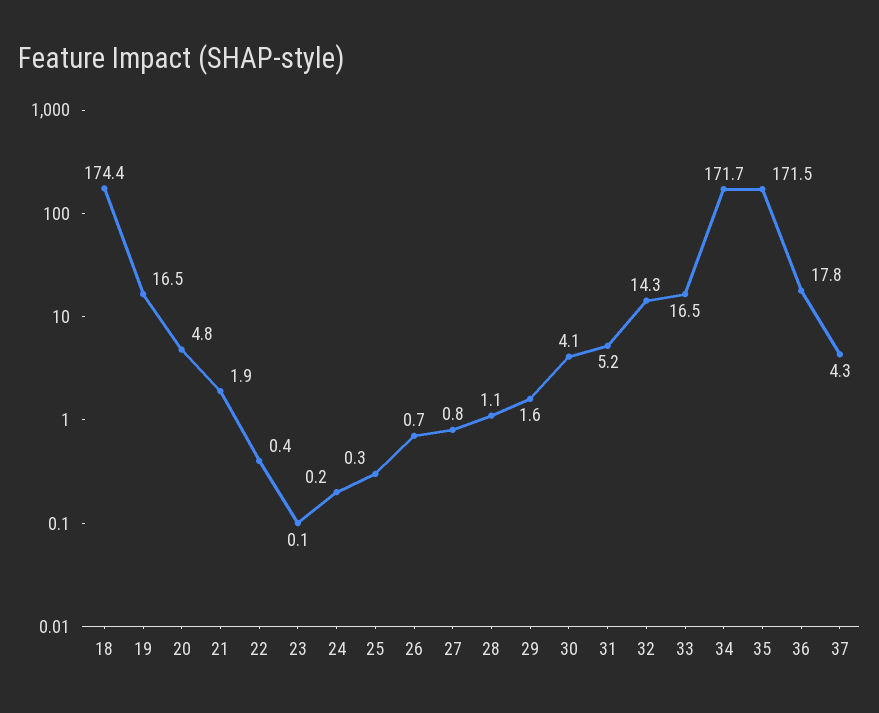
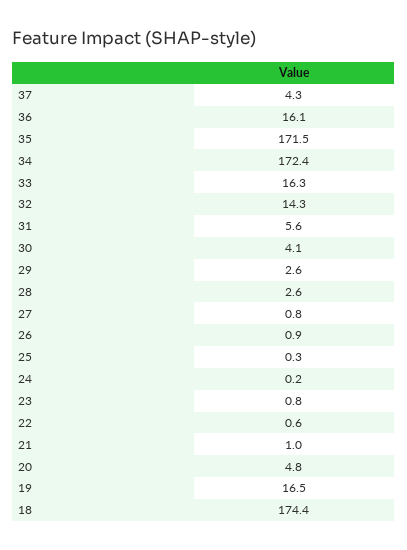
  {
    "18": 174.4,
    "19": 16.5,
    "20": 4.8,
-   "21": 1.9,
+   "21": 1,
-   "22": 0.4,
+   "22": 0.6,
-   "23": 0.1,
+   "23": 0.8,
    "24": 0.2,
    "25": 0.3,
-   "26": 0.7,
+   "26": 0.9,
    "27": 0.8,
-   "28": 1.1,
+   "28": 2.6,
-   "29": 1.6,
+   "29": 2.6,
    "30": 4.1,
-   "31": 5.2,
+   "31": 5.6,
    "32": 14.3,
-   "33": 16.5,
+   "33": 16.3,
-   "34": 171.7,
+   "34": 172.4,
    "35": 171.5,
-   "36": 17.8,
+   "36": 16.1,
    "37": 4.3
  }

